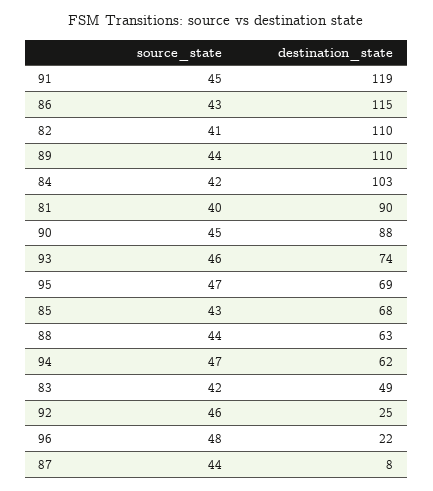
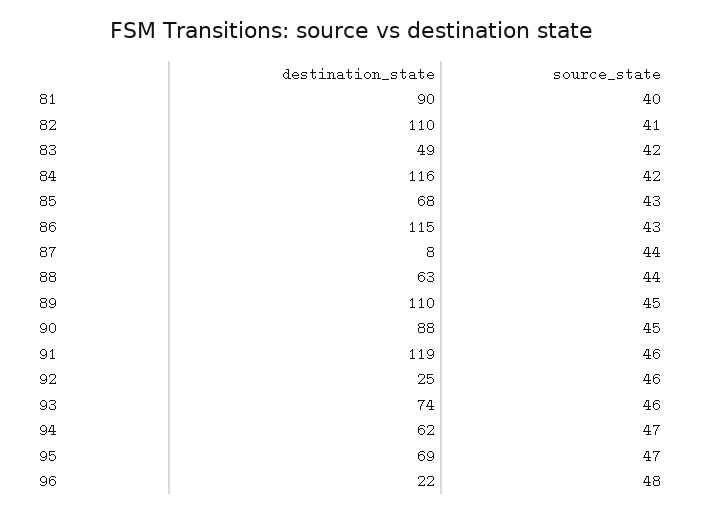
  {
    "source_state": {
-     "91": 45,
+     "91": 46,
      "86": 43,
      "82": 41,
-     "89": 44,
+     "89": 45,
      "84": 42,
      "81": 40,
      "90": 45,
      "93": 46,
      "95": 47,
      "85": 43,
      "88": 44,
      "94": 47,
      "83": 42,
      "92": 46,
      "96": 48,
      "87": 44
    },
    "destination_state": {
      "91": 119,
      "86": 115,
      "82": 110,
      "89": 110,
-     "84": 103,
+     "84": 116,
      "81": 90,
      "90": 88,
      "93": 74,
      "95": 69,
      "85": 68,
      "88": 63,
      "94": 62,
      "83": 49,
      "92": 25,
      "96": 22,
      "87": 8
    }
  }

